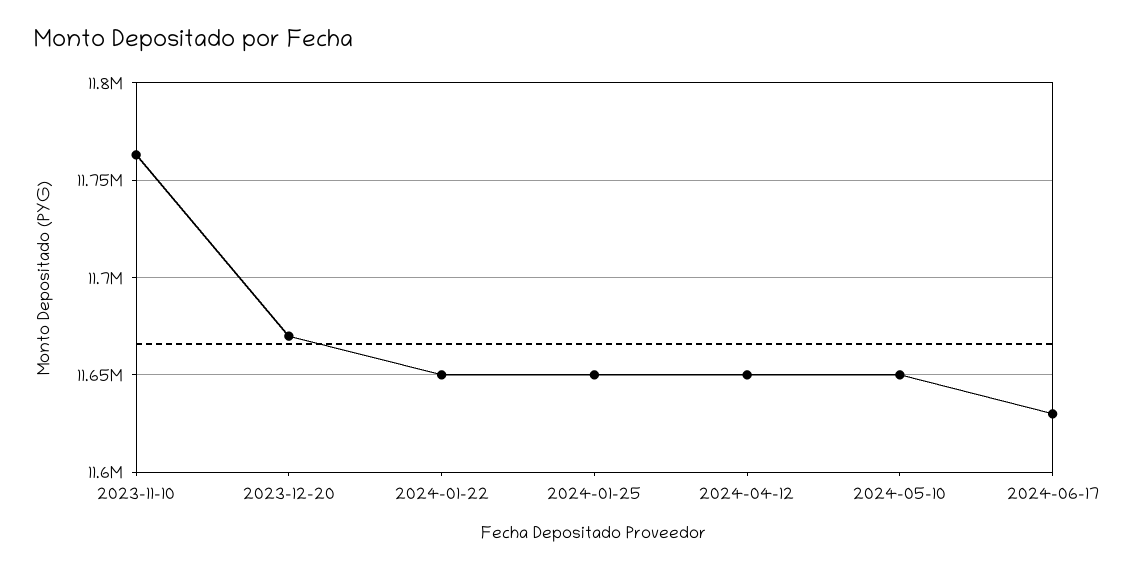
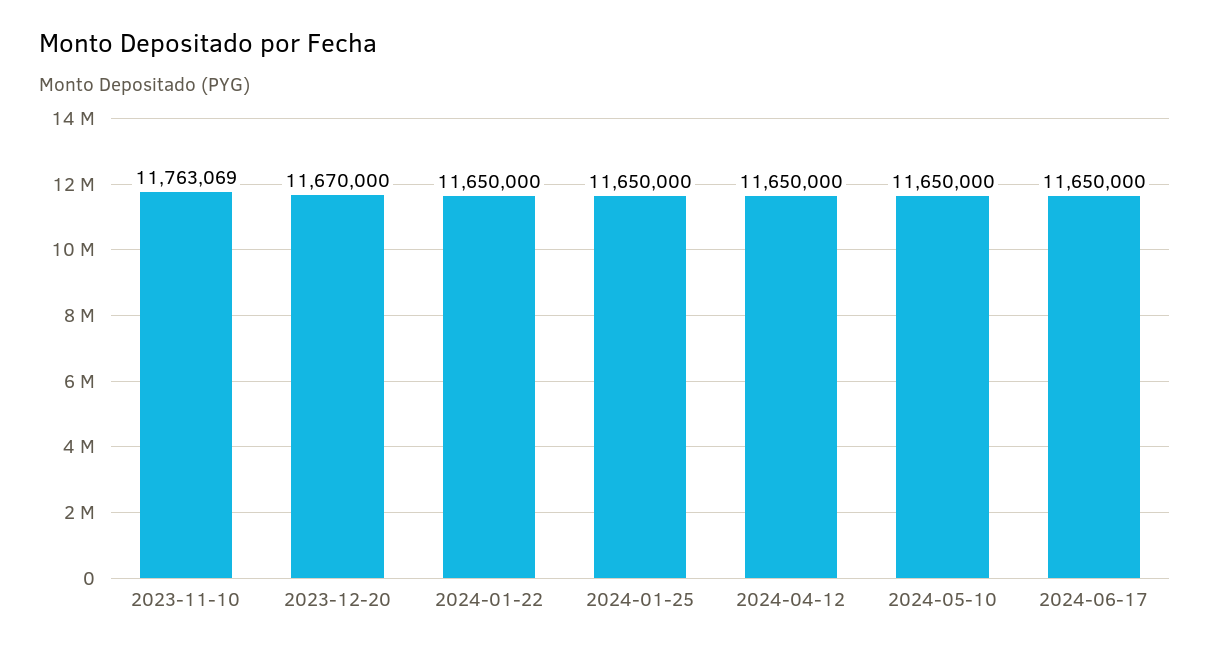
  {
    "2023-11-10": 11763069,
    "2023-12-20": 11670000,
    "2024-01-22": 11650000,
    "2024-01-25": 11650000,
    "2024-04-12": 11650000,
    "2024-05-10": 11650000,
-   "2024-06-17": 11630000
+   "2024-06-17": 11650000
  }

